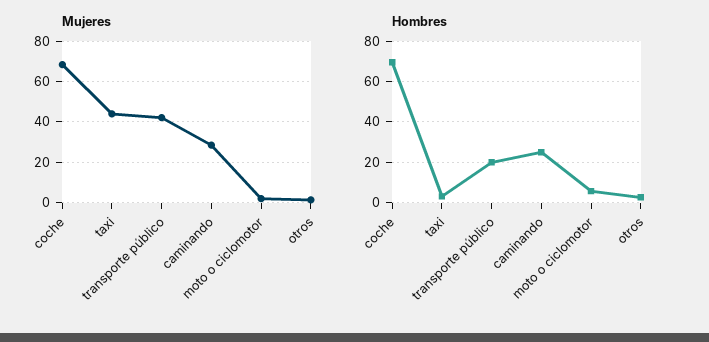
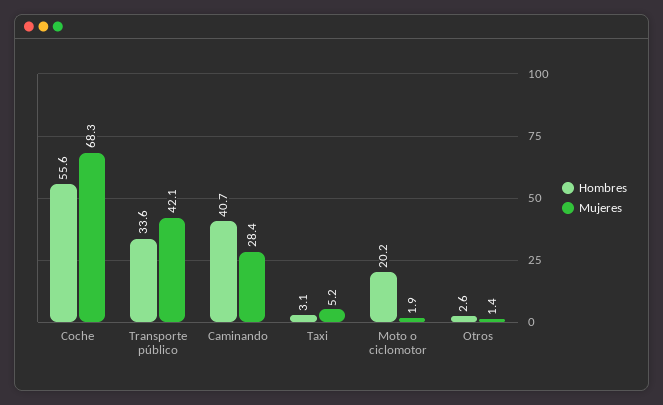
  {
    "Mujeres": {
      "coche": 68.3,
-     "taxi": 45,
+     "taxi": 5.2,
      "transporte público": 42.1,
      "caminando": 28.4,
      "moto o ciclomotor": 1.9,
      "otros": 1.4
    },
    "Hombres": {
-     "coche": 70,
+     "coche": 55.6,
      "taxi": 3.1,
-     "transporte público": 20,
+     "transporte público": 33.6,
-     "caminando": 25,
+     "caminando": 40.7,
-     "moto o ciclomotor": 5,
+     "moto o ciclomotor": 20.2,
      "otros": 2.6
    }
  }

